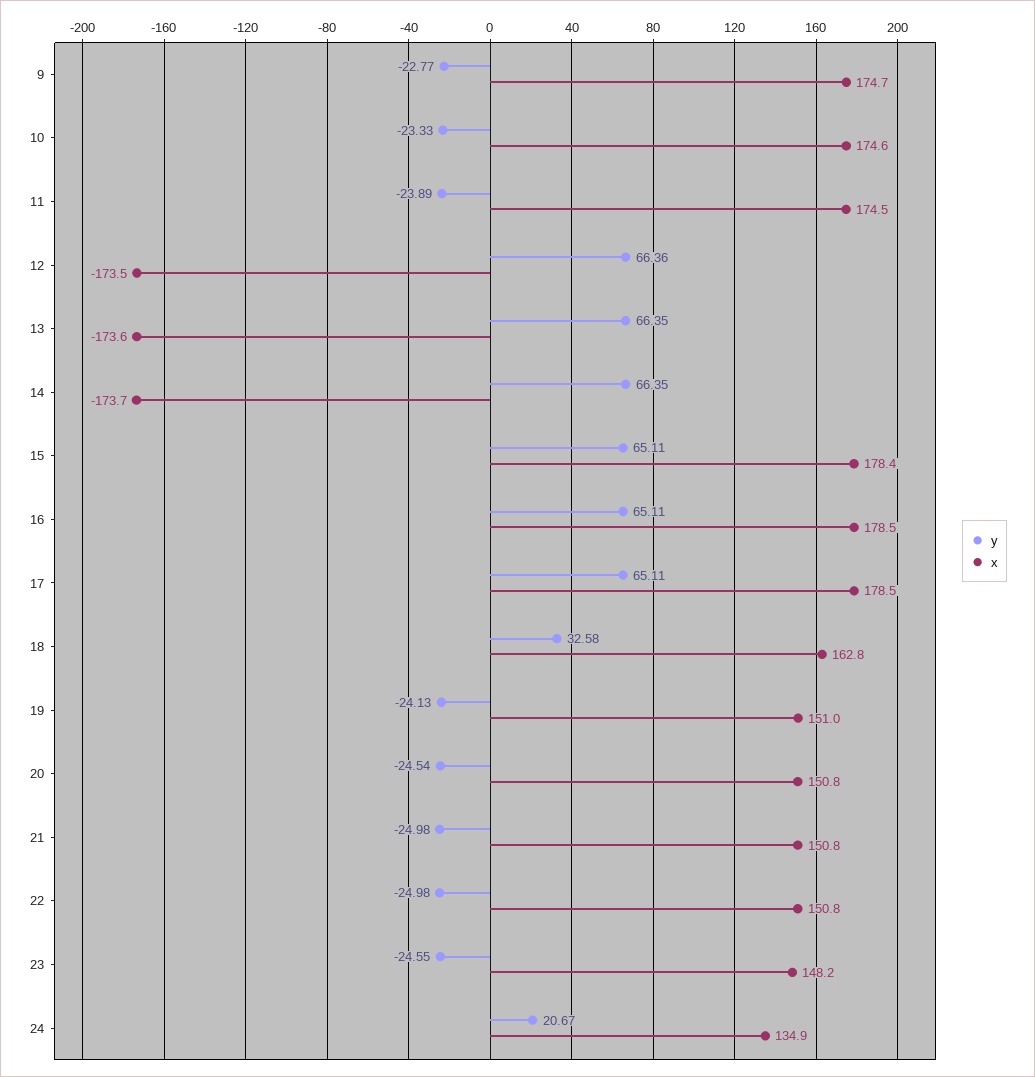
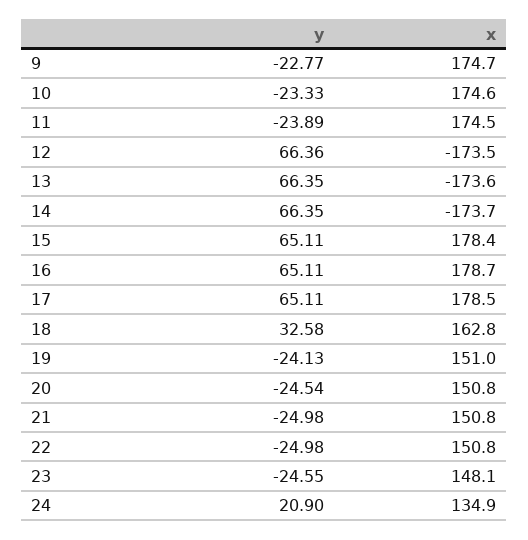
  {
    "y": {
      "9": -22.77,
      "10": -23.33,
      "11": -23.89,
      "12": 66.36,
      "13": 66.35,
      "14": 66.35,
      "15": 65.11,
      "16": 65.11,
      "17": 65.11,
      "18": 32.58,
      "19": -24.13,
      "20": -24.54,
      "21": -24.98,
      "22": -24.98,
      "23": -24.55,
-     "24": 20.67
+     "24": 20.9
    },
    "x": {
      "9": 174.7,
      "10": 174.6,
      "11": 174.5,
      "12": -173.5,
      "13": -173.6,
      "14": -173.7,
      "15": 178.4,
-     "16": 178.5,
+     "16": 178.7,
      "17": 178.5,
      "18": 162.8,
      "19": 151,
      "20": 150.8,
      "21": 150.8,
      "22": 150.8,
-     "23": 148.2,
+     "23": 148.1,
      "24": 134.9
    }
  }

